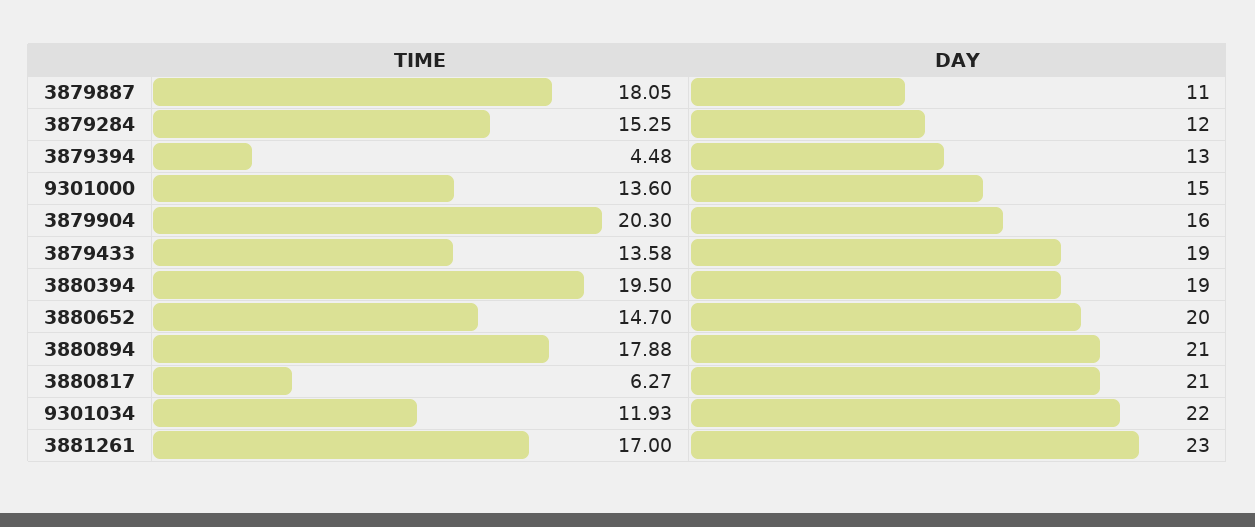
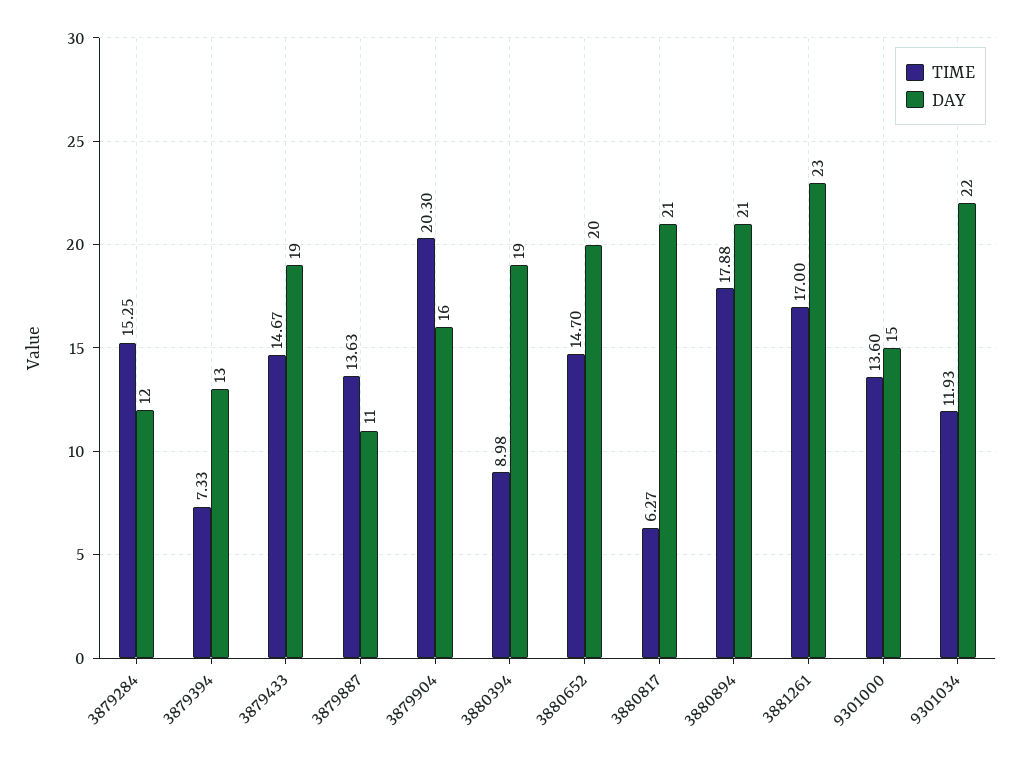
  {
    "TIME": {
-     "3879887": 18.05,
+     "3879887": 13.63,
      "3879284": 15.25,
-     "3879394": 4.48,
+     "3879394": 7.33,
      "9301000": 13.6,
      "3879904": 20.3,
-     "3879433": 13.58,
+     "3879433": 14.67,
-     "3880394": 19.5,
+     "3880394": 8.98,
      "3880652": 14.7,
      "3880894": 17.88,
      "3880817": 6.27,
      "9301034": 11.93,
      "3881261": 17
    },
    "DAY": {
      "3879887": 11,
      "3879284": 12,
      "3879394": 13,
      "9301000": 15,
      "3879904": 16,
      "3879433": 19,
      "3880394": 19,
      "3880652": 20,
      "3880894": 21,
      "3880817": 21,
      "9301034": 22,
      "3881261": 23
    }
  }

